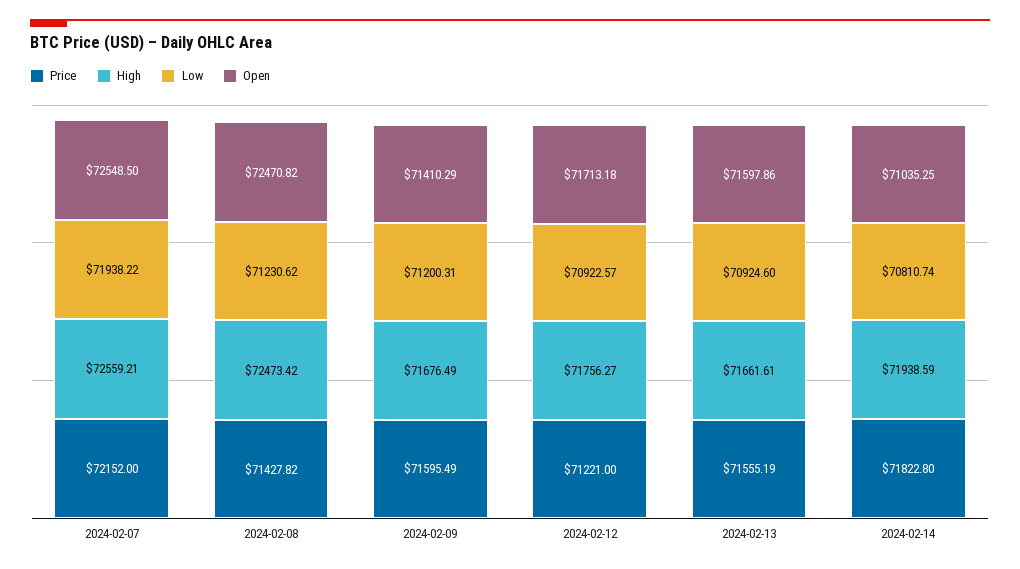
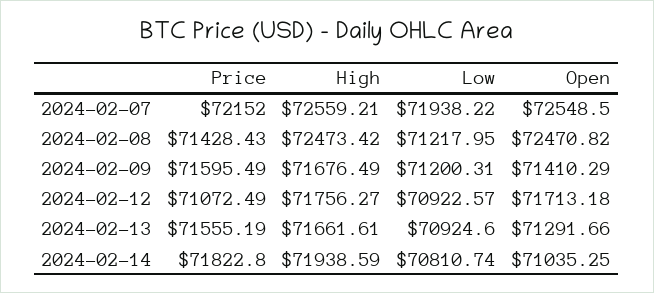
  {
    "Price": {
      "2024-02-07": 72152,
-     "2024-02-08": 71427.82,
+     "2024-02-08": 71428.43,
      "2024-02-09": 71595.49,
-     "2024-02-12": 71221,
+     "2024-02-12": 71072.49,
      "2024-02-13": 71555.19,
      "2024-02-14": 71822.8
    },
    "High": {
      "2024-02-07": 72559.21,
      "2024-02-08": 72473.42,
      "2024-02-09": 71676.49,
      "2024-02-12": 71756.27,
      "2024-02-13": 71661.61,
      "2024-02-14": 71938.59
    },
    "Low": {
      "2024-02-07": 71938.22,
-     "2024-02-08": 71230.62,
+     "2024-02-08": 71217.95,
      "2024-02-09": 71200.31,
      "2024-02-12": 70922.57,
      "2024-02-13": 70924.6,
      "2024-02-14": 70810.74
    },
    "Open": {
      "2024-02-07": 72548.5,
      "2024-02-08": 72470.82,
      "2024-02-09": 71410.29,
      "2024-02-12": 71713.18,
-     "2024-02-13": 71597.86,
+     "2024-02-13": 71291.66,
      "2024-02-14": 71035.25
    }
  }

